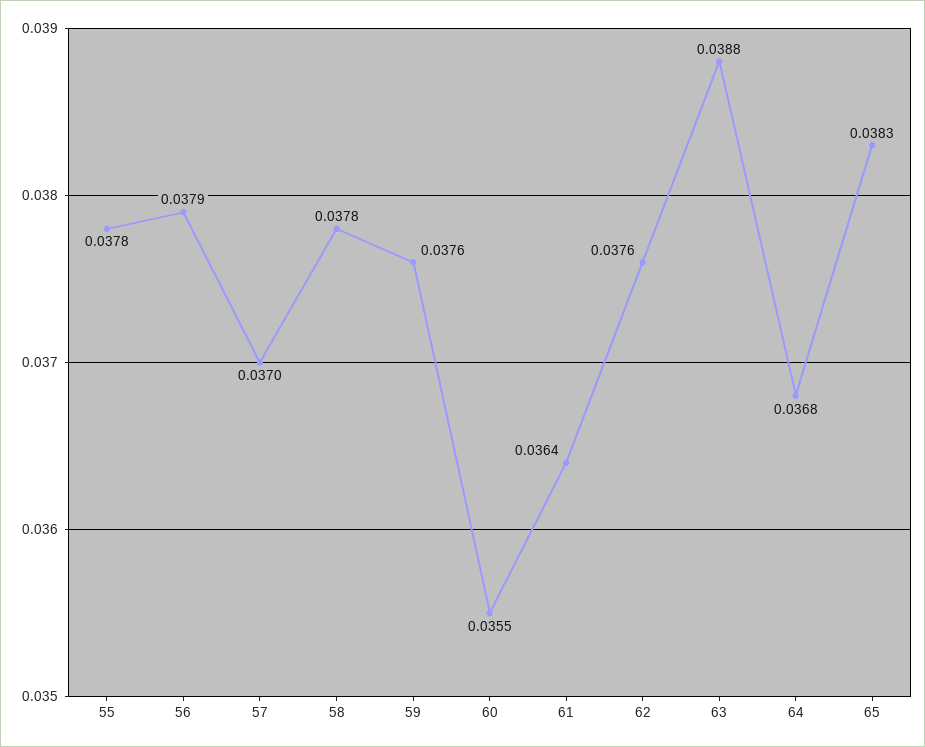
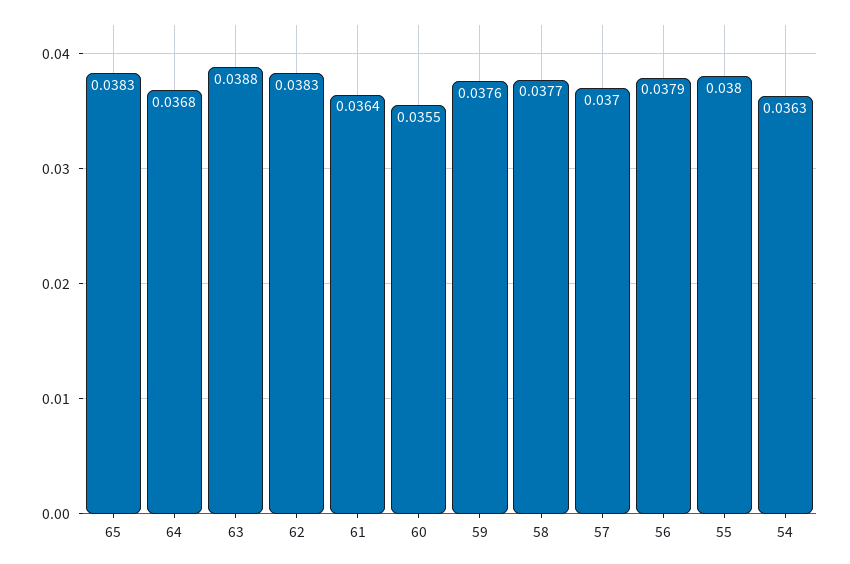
  {
-   "55": 0.0378,
+   "55": 0.038,
    "56": 0.0379,
    "57": 0.037,
-   "58": 0.0378,
+   "58": 0.0377,
    "59": 0.0376,
    "60": 0.0355,
    "61": 0.0364,
-   "62": 0.0376,
+   "62": 0.0383,
    "63": 0.0388,
    "64": 0.0368,
-   "65": 0.0383
+   "65": 0.0383,
+   "54": 0.0363
  }

